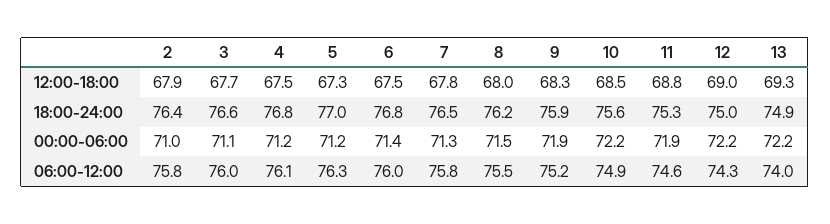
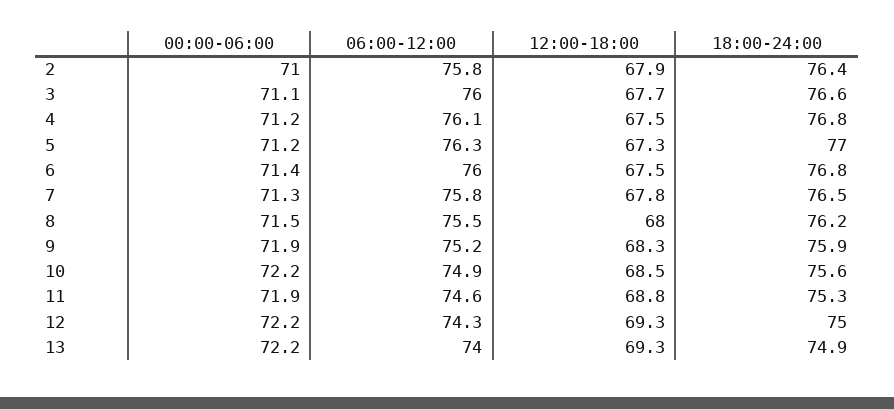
  {
    "2": {
      "12:00-18:00": 67.9,
      "18:00-24:00": 76.4,
      "00:00-06:00": 71,
      "06:00-12:00": 75.8
    },
    "3": {
      "12:00-18:00": 67.7,
      "18:00-24:00": 76.6,
      "00:00-06:00": 71.1,
      "06:00-12:00": 76
    },
    "4": {
      "12:00-18:00": 67.5,
      "18:00-24:00": 76.8,
      "00:00-06:00": 71.2,
      "06:00-12:00": 76.1
    },
    "5": {
      "12:00-18:00": 67.3,
      "18:00-24:00": 77,
      "00:00-06:00": 71.2,
      "06:00-12:00": 76.3
    },
    "6": {
      "12:00-18:00": 67.5,
      "18:00-24:00": 76.8,
      "00:00-06:00": 71.4,
      "06:00-12:00": 76
    },
    "7": {
      "12:00-18:00": 67.8,
      "18:00-24:00": 76.5,
      "00:00-06:00": 71.3,
      "06:00-12:00": 75.8
    },
    "8": {
      "12:00-18:00": 68,
      "18:00-24:00": 76.2,
      "00:00-06:00": 71.5,
      "06:00-12:00": 75.5
    },
    "9": {
      "12:00-18:00": 68.3,
      "18:00-24:00": 75.9,
      "00:00-06:00": 71.9,
      "06:00-12:00": 75.2
    },
    "10": {
      "12:00-18:00": 68.5,
      "18:00-24:00": 75.6,
      "00:00-06:00": 72.2,
      "06:00-12:00": 74.9
    },
    "11": {
      "12:00-18:00": 68.8,
      "18:00-24:00": 75.3,
      "00:00-06:00": 71.9,
      "06:00-12:00": 74.6
    },
    "12": {
-     "12:00-18:00": 69,
+     "12:00-18:00": 69.3,
      "18:00-24:00": 75,
      "00:00-06:00": 72.2,
      "06:00-12:00": 74.3
    },
    "13": {
      "12:00-18:00": 69.3,
      "18:00-24:00": 74.9,
      "00:00-06:00": 72.2,
      "06:00-12:00": 74
    }
  }

